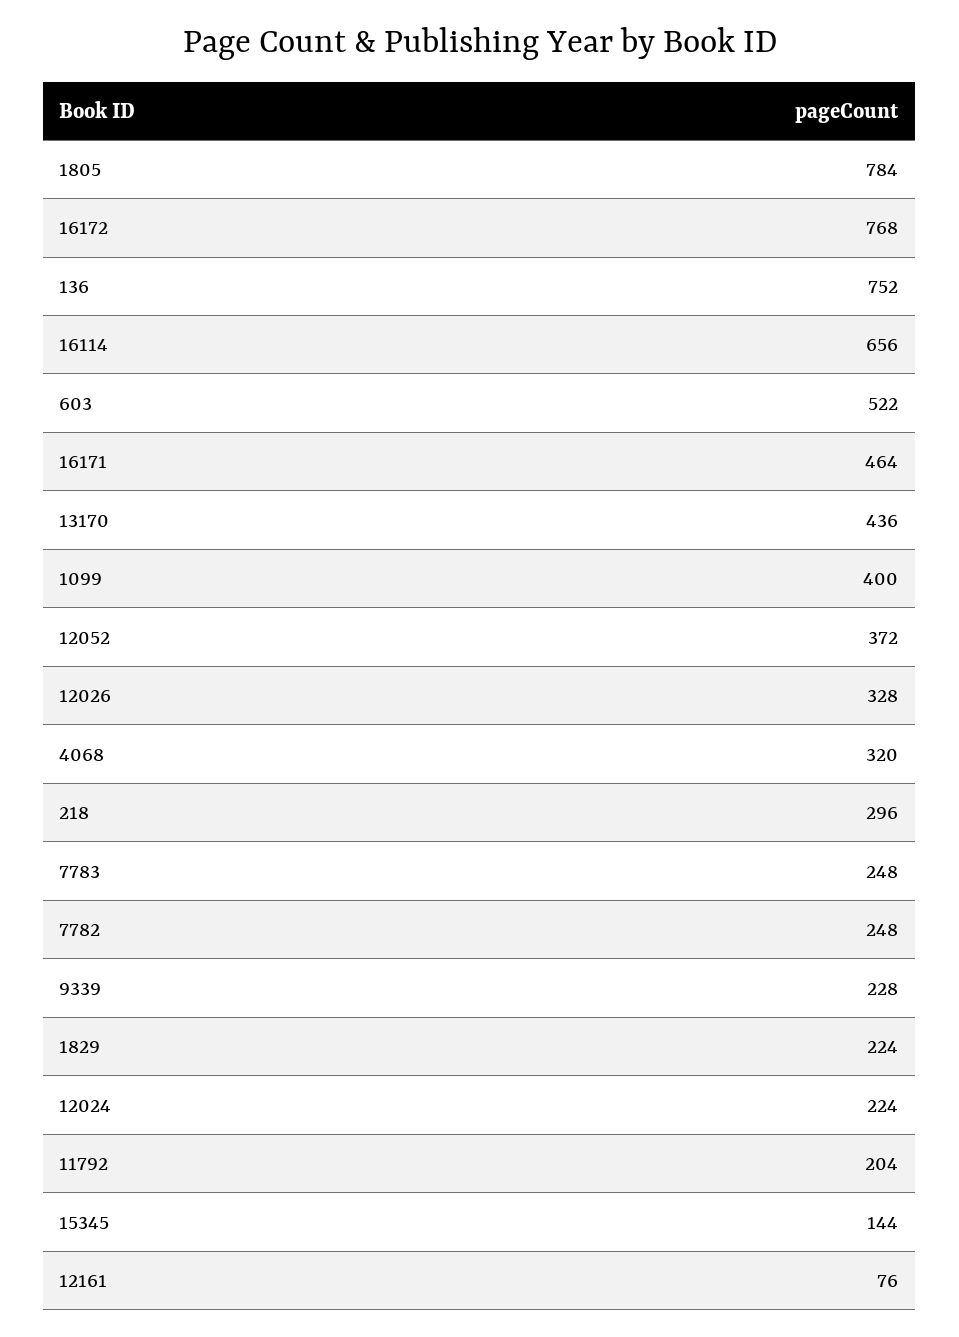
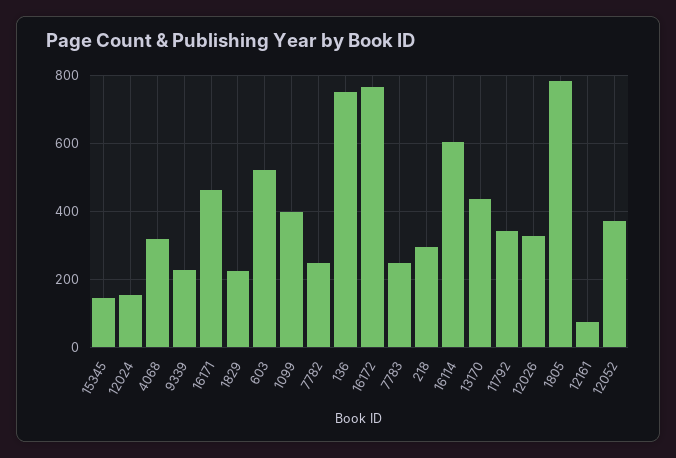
  {
    "1805": 784,
    "16172": 768,
    "136": 752,
-   "16114": 656,
+   "16114": 600,
    "603": 522,
    "16171": 464,
    "13170": 436,
    "1099": 400,
    "12052": 372,
    "12026": 328,
    "4068": 320,
    "218": 296,
    "7783": 248,
    "7782": 248,
    "9339": 228,
    "1829": 224,
-   "12024": 224,
+   "12024": 160,
-   "11792": 204,
+   "11792": 340,
    "15345": 144,
    "12161": 76
  }

